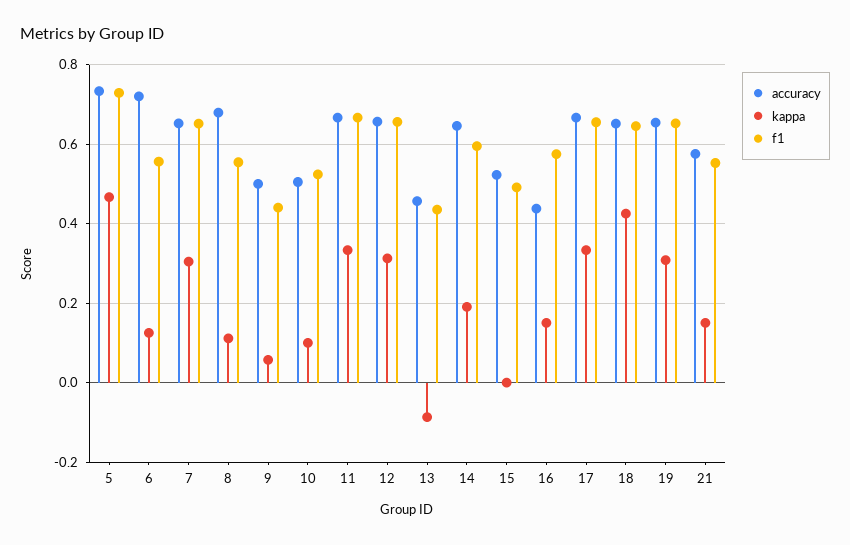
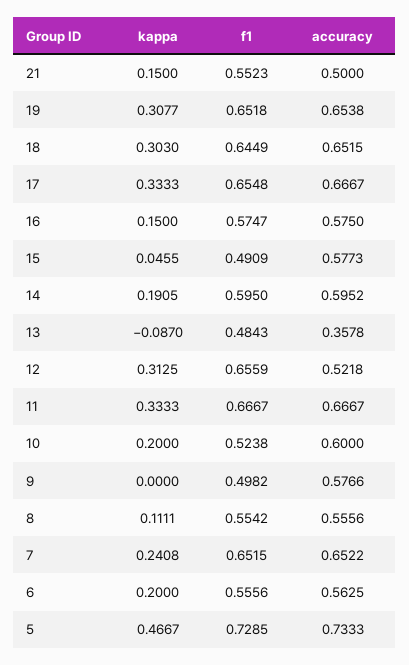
  {
    "accuracy": {
      "5": 0.7333,
-     "6": 0.72,
+     "6": 0.5625,
      "7": 0.6522,
-     "8": 0.68,
+     "8": 0.5556,
-     "9": 0.5,
+     "9": 0.5766,
-     "10": 0.5,
+     "10": 0.6,
      "11": 0.6667,
-     "12": 0.66,
+     "12": 0.5218,
-     "13": 0.46,
+     "13": 0.3578,
-     "14": 0.64,
+     "14": 0.5952,
-     "15": 0.52,
+     "15": 0.5773,
-     "16": 0.44,
+     "16": 0.575,
      "17": 0.6667,
      "18": 0.6515,
      "19": 0.6538,
-     "21": 0.58
+     "21": 0.5
    },
    "kappa": {
      "5": 0.4667,
-     "6": 0.12,
+     "6": 0.2,
-     "7": 0.3,
+     "7": 0.2408,
      "8": 0.1111,
-     "9": 0.06,
+     "9": 0,
-     "10": 0.1,
+     "10": 0.2,
      "11": 0.3333,
      "12": 0.3125,
      "13": -0.087,
      "14": 0.1905,
-     "15": 0,
+     "15": 0.0455,
      "16": 0.15,
      "17": 0.3333,
-     "18": 0.42,
+     "18": 0.303,
      "19": 0.3077,
      "21": 0.15
    },
    "f1": {
      "5": 0.7285,
      "6": 0.5556,
      "7": 0.6515,
      "8": 0.5542,
-     "9": 0.44,
+     "9": 0.4982,
      "10": 0.5238,
      "11": 0.6667,
      "12": 0.6559,
-     "13": 0.44,
+     "13": 0.4843,
      "14": 0.595,
      "15": 0.4909,
      "16": 0.5747,
      "17": 0.6548,
      "18": 0.6449,
      "19": 0.6518,
      "21": 0.5523
    }
  }

